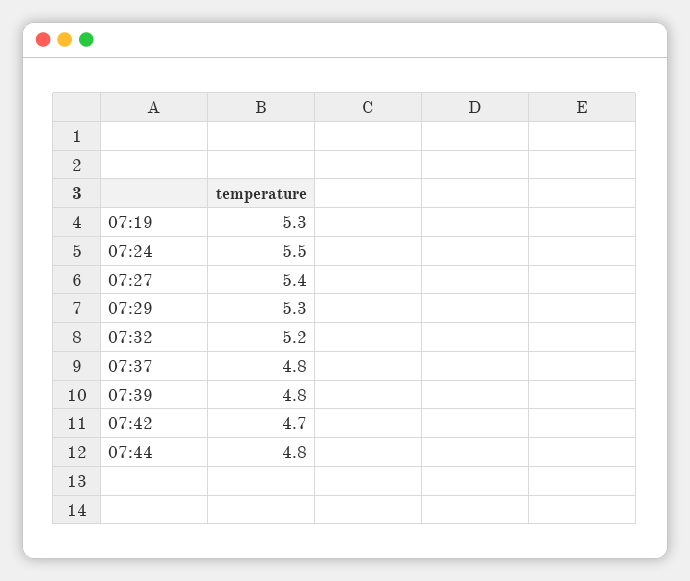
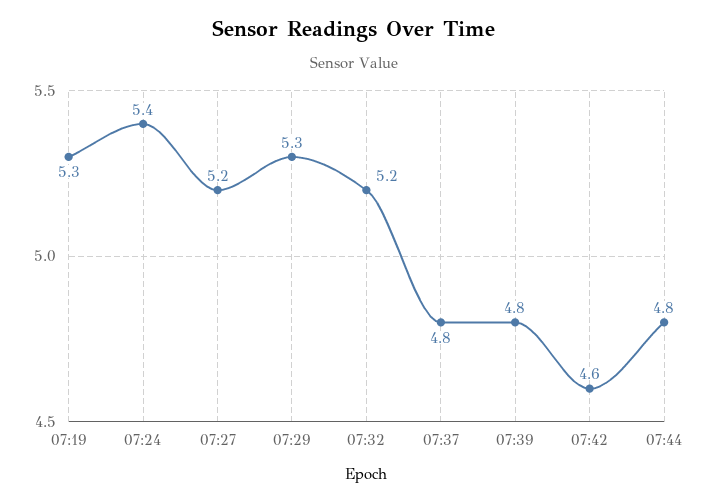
  {
    "07:19": 5.3,
-   "07:24": 5.5,
+   "07:24": 5.4,
-   "07:27": 5.4,
+   "07:27": 5.2,
    "07:29": 5.3,
    "07:32": 5.2,
    "07:37": 4.8,
    "07:39": 4.8,
-   "07:42": 4.7,
+   "07:42": 4.6,
    "07:44": 4.8
  }

